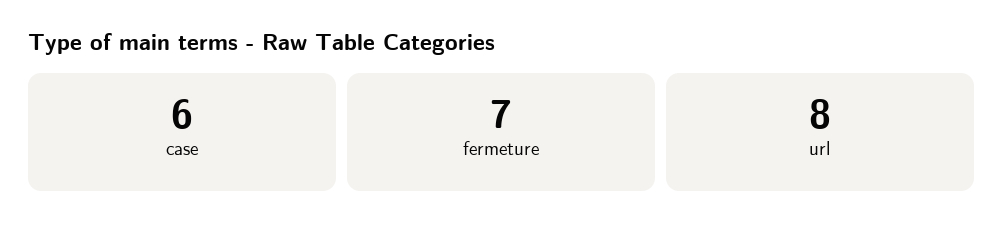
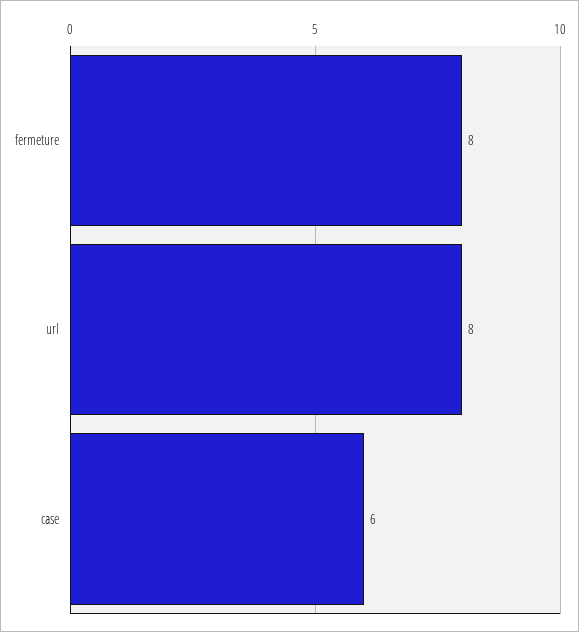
  {
    "case": 6,
-   "fermeture": 7,
+   "fermeture": 8,
    "url": 8
  }

